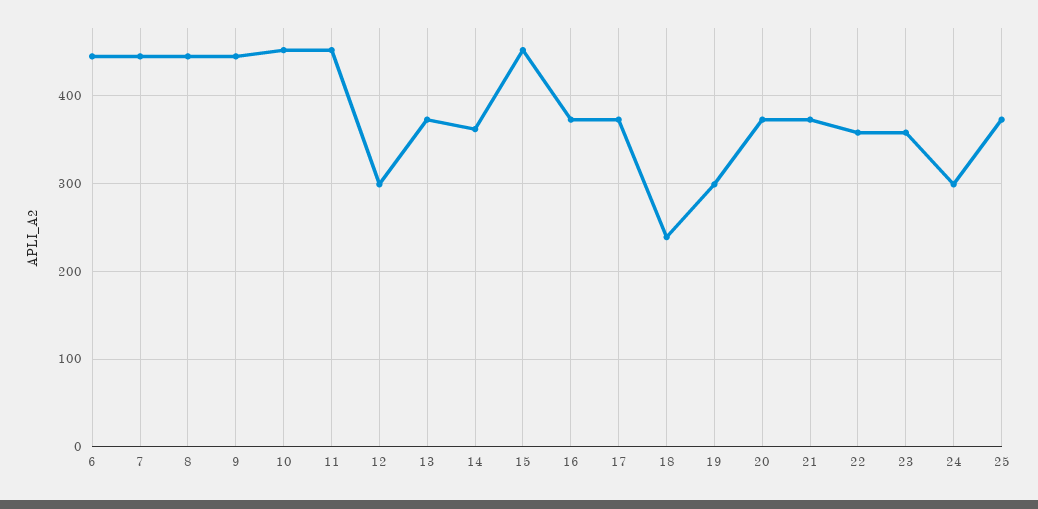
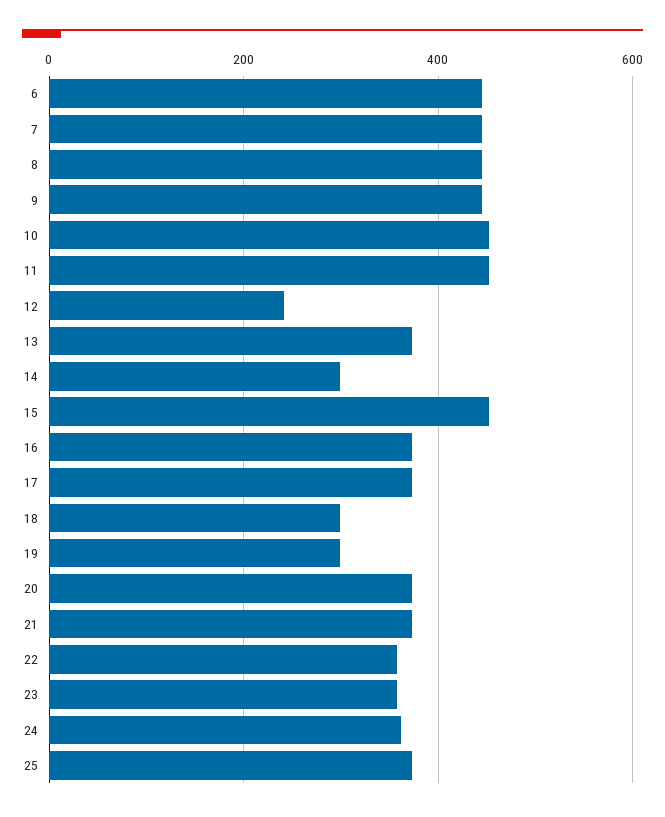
  {
    "6": 450,
    "7": 450,
    "8": 450,
    "9": 450,
    "10": 450,
    "11": 450,
-   "12": 300,
+   "12": 240,
    "13": 370,
-   "14": 360,
+   "14": 300,
    "15": 450,
    "16": 370,
    "17": 370,
-   "18": 240,
+   "18": 300,
    "19": 300,
    "20": 370,
    "21": 370,
    "22": 360,
    "23": 360,
-   "24": 300,
+   "24": 360,
    "25": 370
  }

